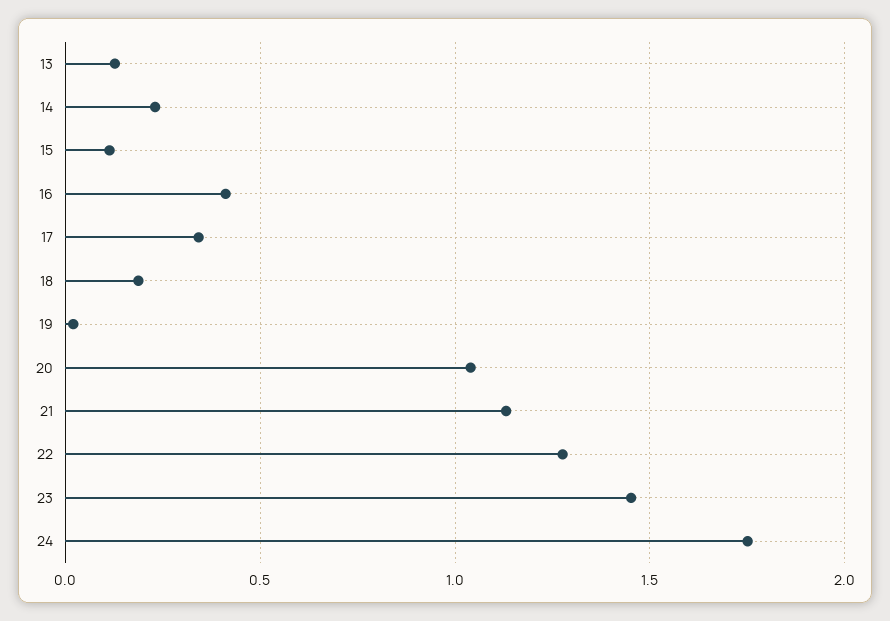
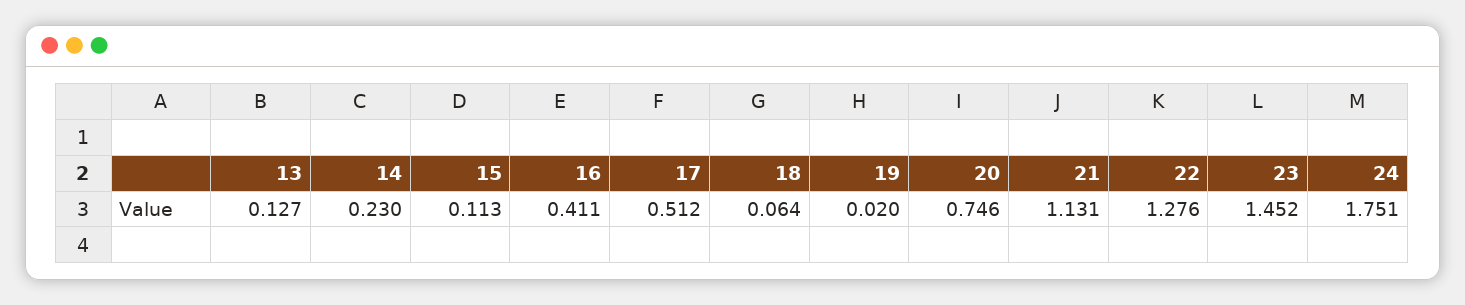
  {
    "13": 0.127,
    "14": 0.23,
    "15": 0.113,
    "16": 0.411,
-   "17": 0.35,
+   "17": 0.512,
-   "18": 0.2,
+   "18": 0.064,
    "19": 0.02,
-   "20": 1.05,
+   "20": 0.746,
    "21": 1.131,
    "22": 1.276,
    "23": 1.452,
    "24": 1.751
  }

